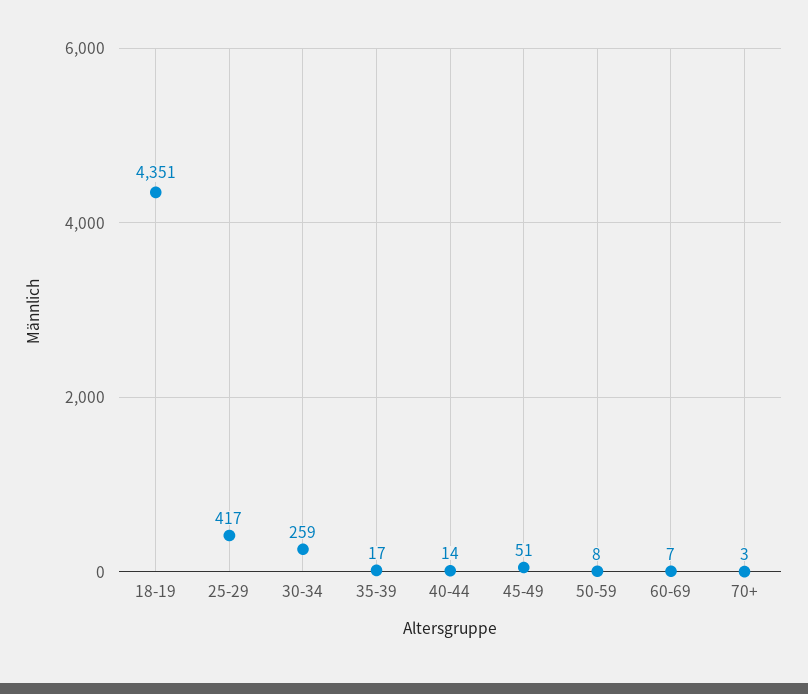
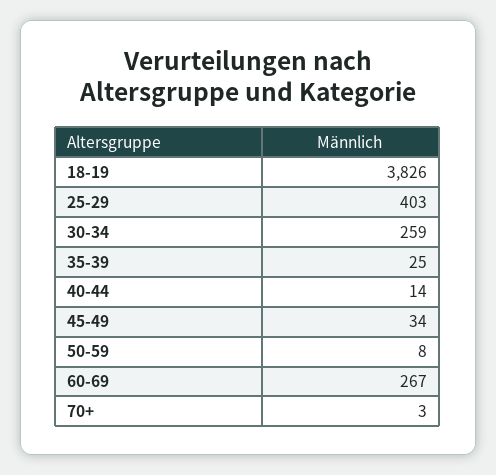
  {
-   "18-19": 4351,
+   "18-19": 3826,
-   "25-29": 417,
+   "25-29": 403,
    "30-34": 259,
-   "35-39": 17,
+   "35-39": 25,
    "40-44": 14,
-   "45-49": 51,
+   "45-49": 34,
    "50-59": 8,
-   "60-69": 7,
+   "60-69": 267,
    "70+": 3
  }

